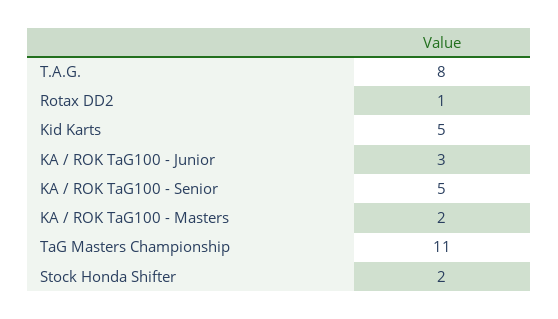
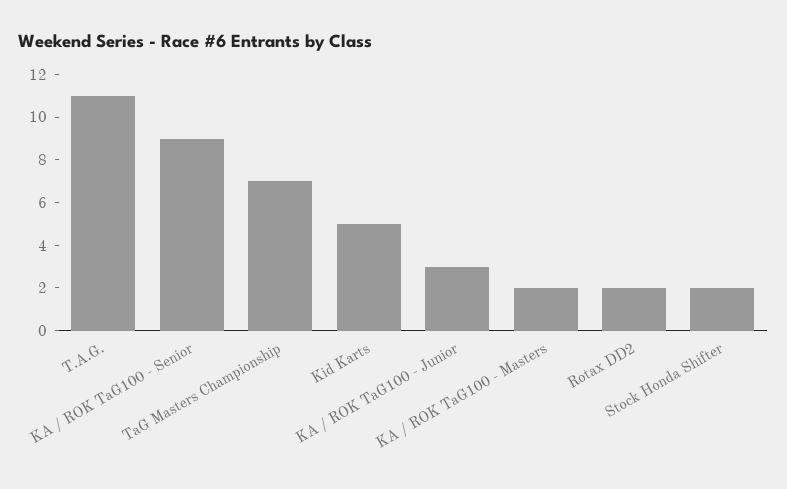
  {
-   "T.A.G.": 8,
+   "T.A.G.": 11,
-   "Rotax DD2": 1,
+   "Rotax DD2": 2,
    "Kid Karts": 5,
    "KA / ROK TaG100 - Junior": 3,
-   "KA / ROK TaG100 - Senior": 5,
+   "KA / ROK TaG100 - Senior": 9,
    "KA / ROK TaG100 - Masters": 2,
-   "TaG Masters Championship": 11,
+   "TaG Masters Championship": 7,
    "Stock Honda Shifter": 2
  }

